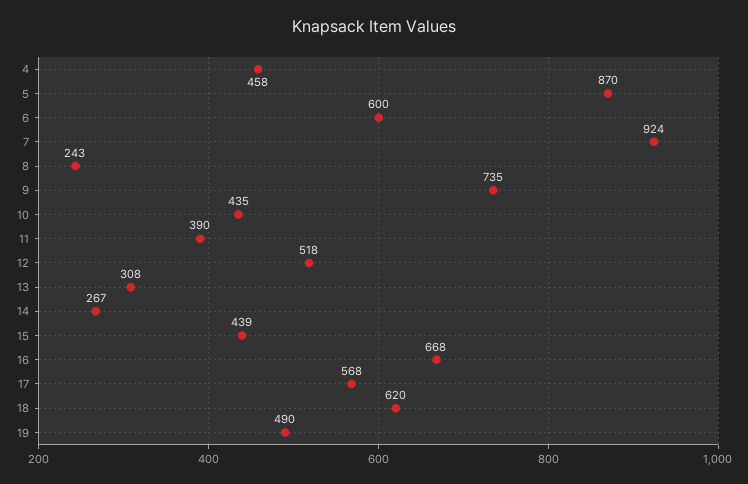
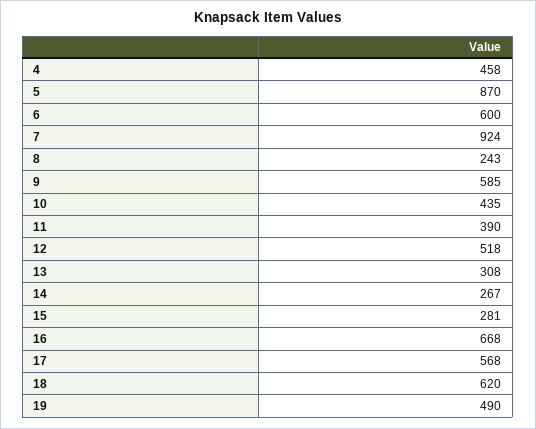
  {
    "4": 458,
    "5": 870,
    "6": 600,
    "7": 924,
    "8": 243,
-   "9": 735,
+   "9": 585,
    "10": 435,
    "11": 390,
    "12": 518,
    "13": 308,
    "14": 267,
-   "15": 439,
+   "15": 281,
    "16": 668,
    "17": 568,
    "18": 620,
    "19": 490
  }

